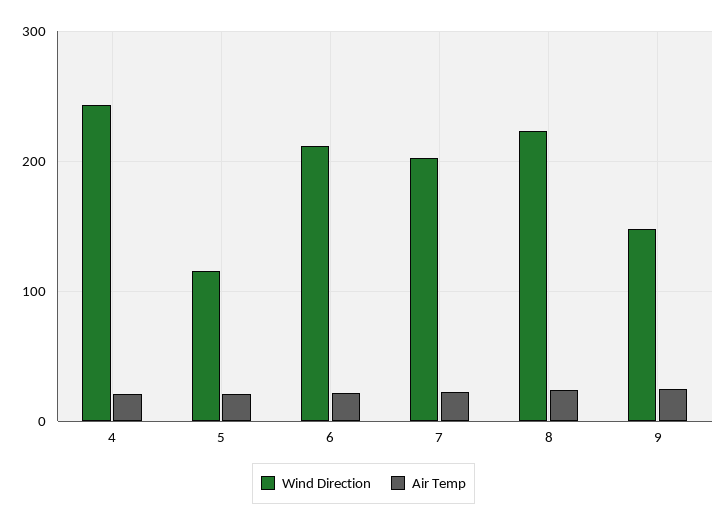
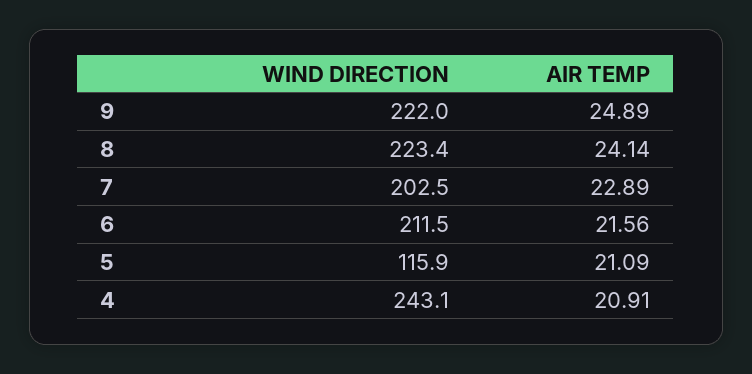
  {
    "Wind Direction": {
      "4": 243.1,
      "5": 115.9,
      "6": 211.5,
      "7": 202.5,
      "8": 223.4,
-     "9": 150
+     "9": 222
    },
    "Air Temp": {
      "4": 20.91,
      "5": 21.09,
      "6": 21.56,
      "7": 22.89,
      "8": 24.14,
      "9": 24.89
    }
  }

